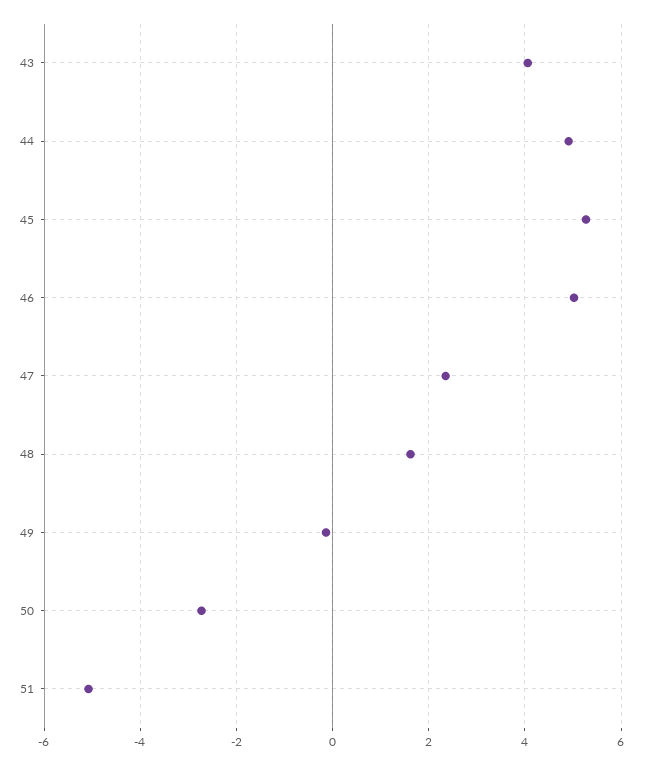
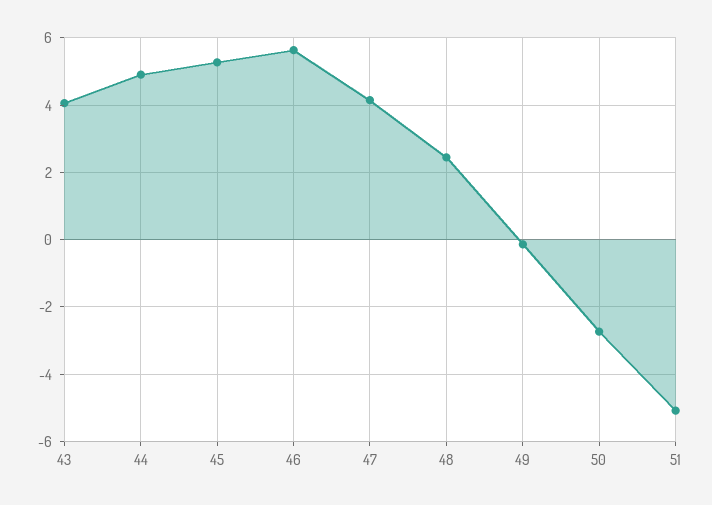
  {
    "43": 4,
    "44": 5,
    "45": 5.2,
-   "46": 5,
+   "46": 5.6,
-   "47": 2.4,
+   "47": 4.2,
-   "48": 1.6,
+   "48": 2.4,
    "49": -0.2,
    "50": -2.8,
    "51": -5
  }

